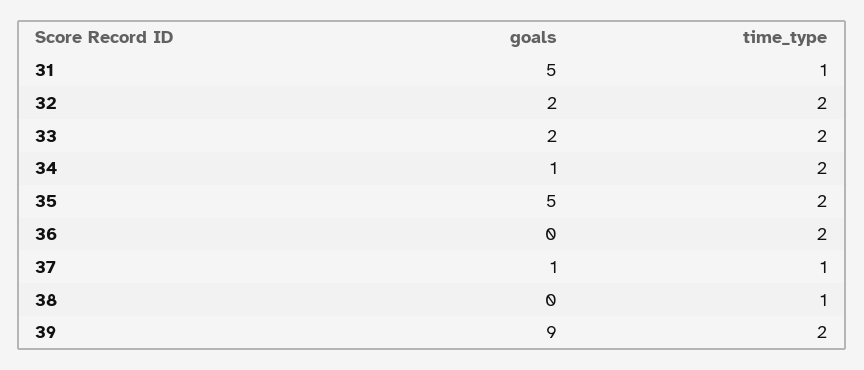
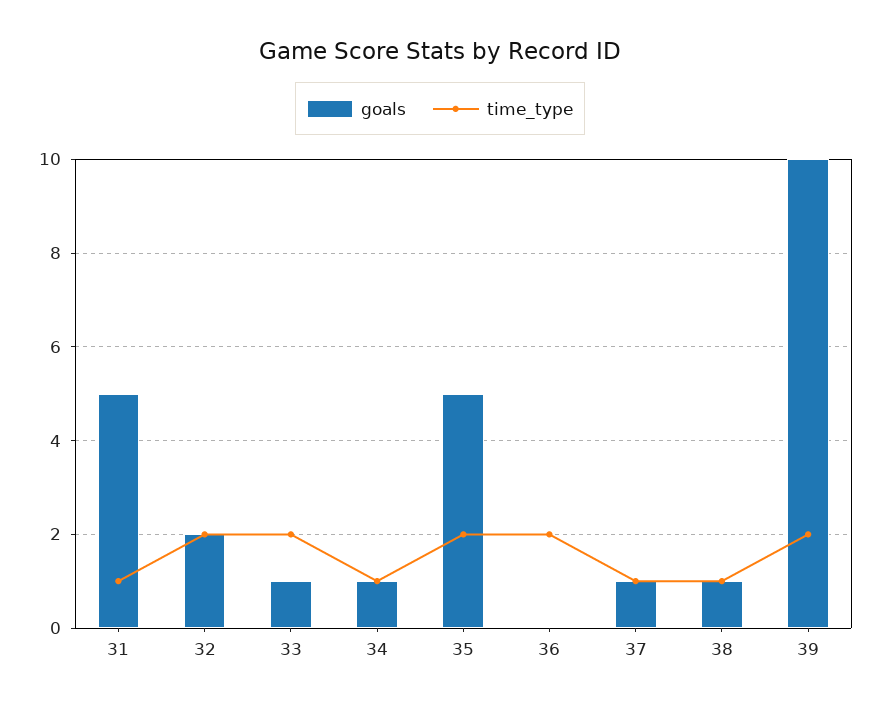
  {
    "goals": {
      "31": 5,
      "32": 2,
-     "33": 2,
+     "33": 1,
      "34": 1,
      "35": 5,
      "36": 0,
      "37": 1,
-     "38": 0,
+     "38": 1,
-     "39": 9
+     "39": 10
    },
    "time_type": {
      "31": 1,
      "32": 2,
      "33": 2,
-     "34": 2,
+     "34": 1,
      "35": 2,
      "36": 2,
      "37": 1,
      "38": 1,
      "39": 2
    }
  }

